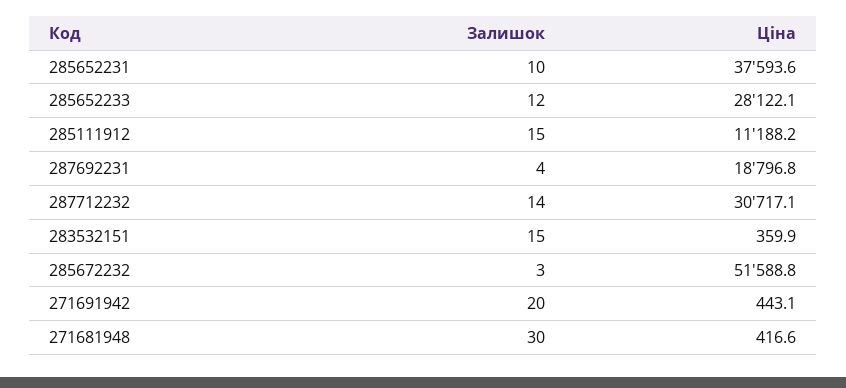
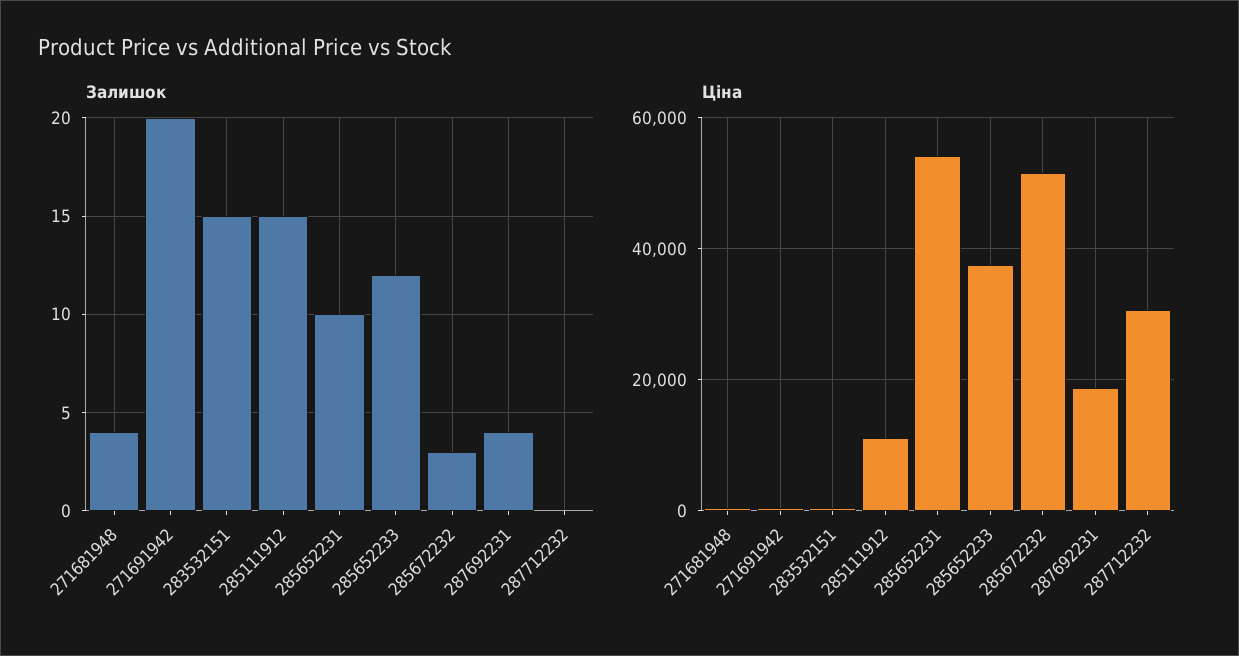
  {
    "Залишок": {
      "285652231": 10,
      "285652233": 12,
      "285111912": 15,
      "287692231": 4,
-     "287712232": 14,
+     "287712232": 0,
      "283532151": 15,
      "285672232": 3,
      "271691942": 20,
-     "271681948": 30
+     "271681948": 4
    },
    "Ціна": {
-     "285652231": 37593.6,
+     "285652231": 54000,
-     "285652233": 28122.1,
+     "285652233": 38000,
      "285111912": 11188.2,
      "287692231": 18796.8,
      "287712232": 30717.1,
      "283532151": 359.9,
      "285672232": 51588.8,
      "271691942": 443.1,
      "271681948": 416.6
    }
  }

